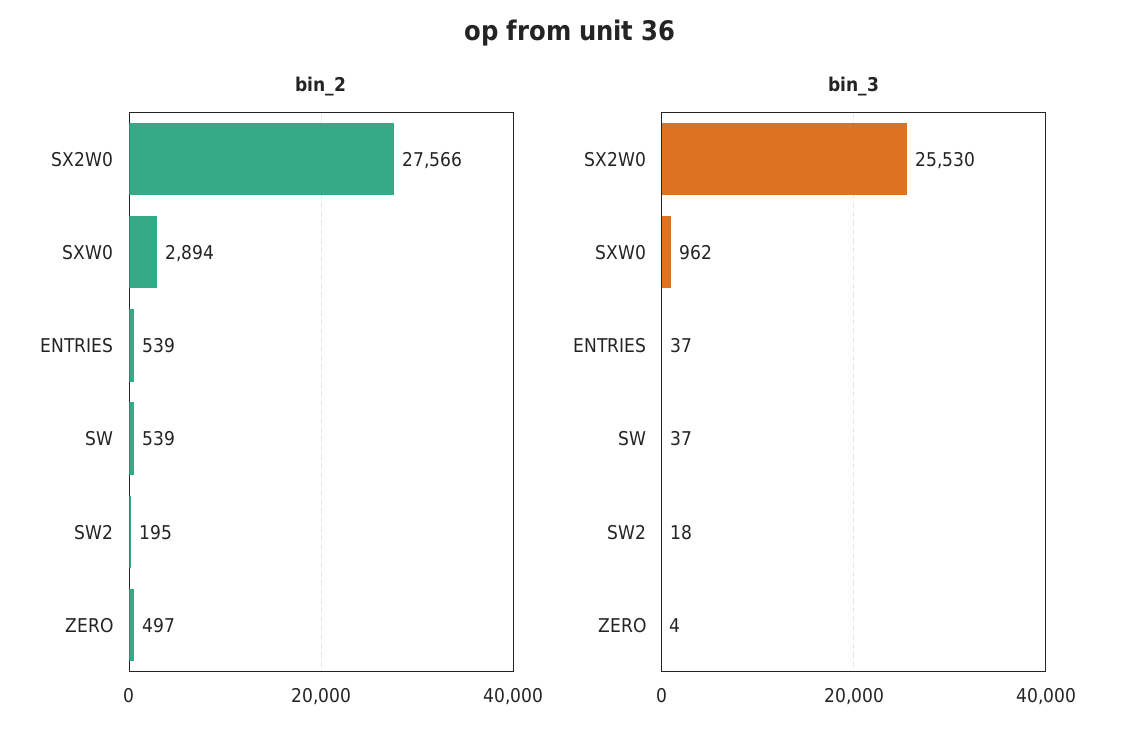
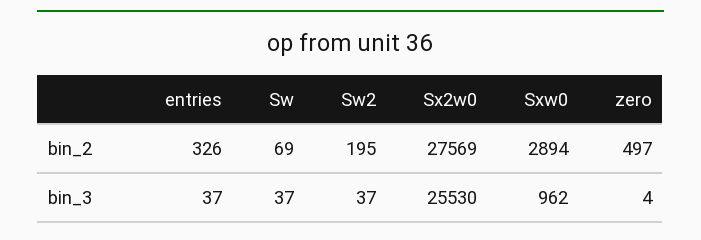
  {
    "bin_2": {
-     "SX2W0": 27566,
+     "SX2W0": 27569,
      "SXW0": 2894,
-     "ENTRIES": 539,
+     "ENTRIES": 326,
-     "SW": 539,
+     "SW": 69,
      "SW2": 195,
      "ZERO": 497
    },
    "bin_3": {
      "SX2W0": 25530,
      "SXW0": 962,
      "ENTRIES": 37,
      "SW": 37,
-     "SW2": 18,
+     "SW2": 37,
      "ZERO": 4
    }
  }

